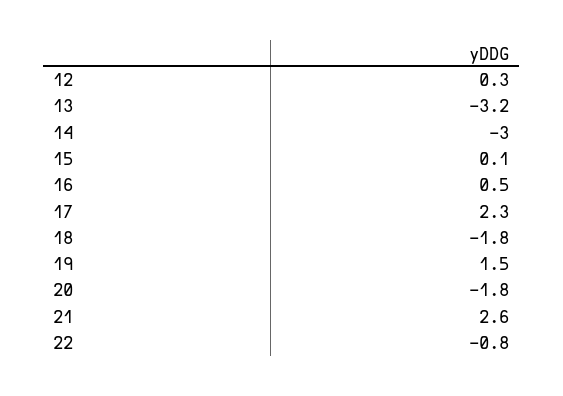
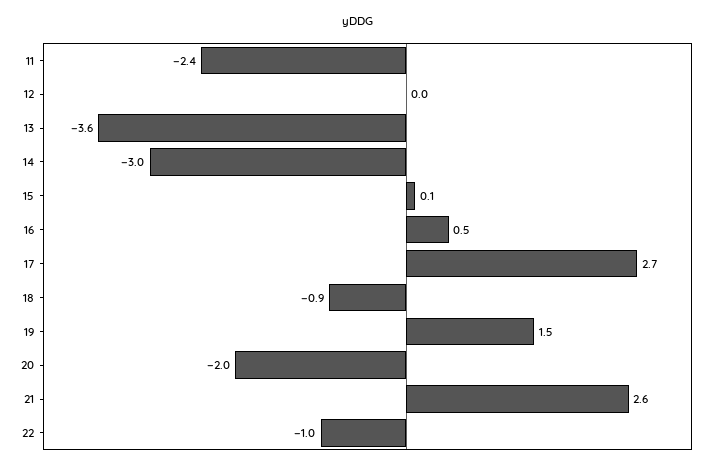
  {
-   "12": 0.3,
+   "12": 0,
-   "13": -3.2,
+   "13": -3.6,
    "14": -3,
    "15": 0.1,
    "16": 0.5,
-   "17": 2.3,
+   "17": 2.7,
-   "18": -1.8,
+   "18": -0.9,
    "19": 1.5,
-   "20": -1.8,
+   "20": -2,
    "21": 2.6,
-   "22": -0.8
+   "22": -1,
+   "11": -2.4
  }

